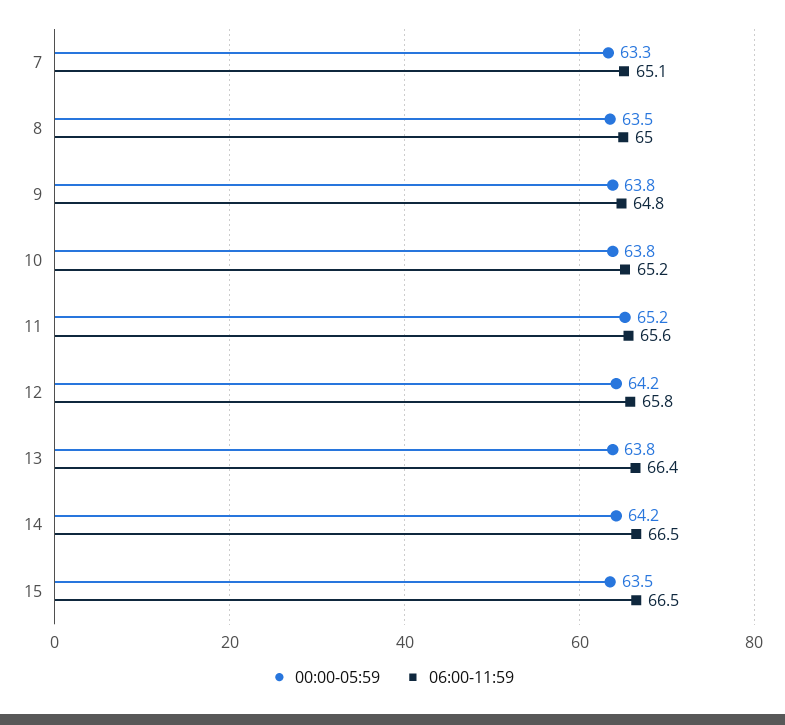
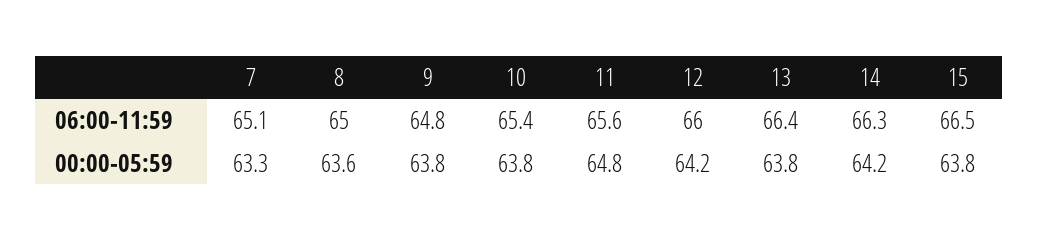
  {
    "00:00-05:59": {
      "7": 63.3,
-     "8": 63.5,
+     "8": 63.6,
      "9": 63.8,
      "10": 63.8,
-     "11": 65.2,
+     "11": 64.8,
      "12": 64.2,
      "13": 63.8,
      "14": 64.2,
-     "15": 63.5
+     "15": 63.8
    },
    "06:00-11:59": {
      "7": 65.1,
      "8": 65,
      "9": 64.8,
-     "10": 65.2,
+     "10": 65.4,
      "11": 65.6,
-     "12": 65.8,
+     "12": 66,
      "13": 66.4,
-     "14": 66.5,
+     "14": 66.3,
      "15": 66.5
    }
  }

